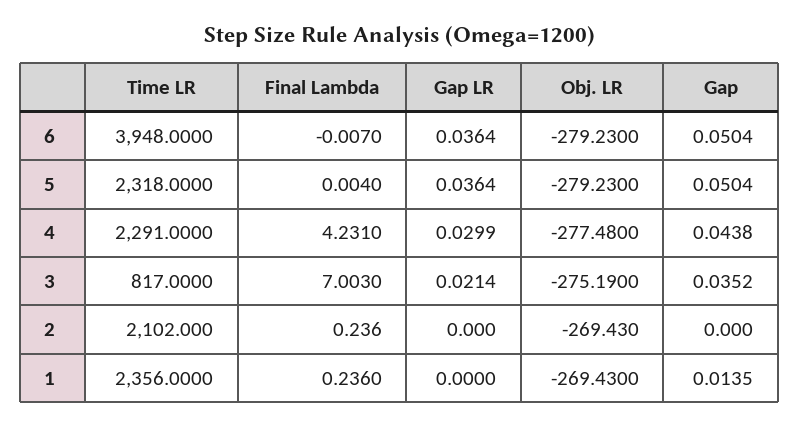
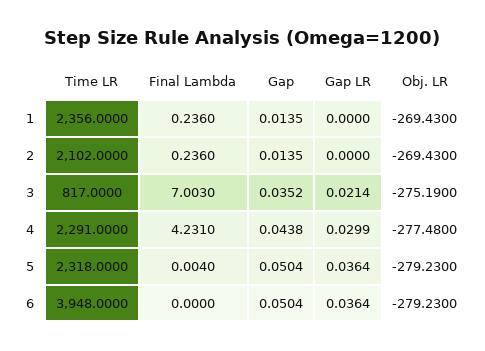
  {
    "Time LR": {
      "6": 3948,
      "5": 2318,
      "4": 2291,
      "3": 817,
      "2": 2102,
      "1": 2356
    },
    "Final Lambda": {
-     "6": -0.007,
+     "6": 0,
      "5": 0.004,
      "4": 4.231,
      "3": 7.003,
      "2": 0.236,
      "1": 0.236
    },
    "Gap LR": {
      "6": 0.0364,
      "5": 0.0364,
      "4": 0.0299,
      "3": 0.0214,
      "2": 0,
      "1": 0
    },
    "Obj. LR": {
      "6": -279.23,
      "5": -279.23,
      "4": -277.48,
      "3": -275.19,
      "2": -269.43,
      "1": -269.43
    },
    "Gap": {
      "6": 0.0504,
      "5": 0.0504,
      "4": 0.0438,
      "3": 0.0352,
-     "2": 0,
+     "2": 0.0135,
      "1": 0.0135
    }
  }

